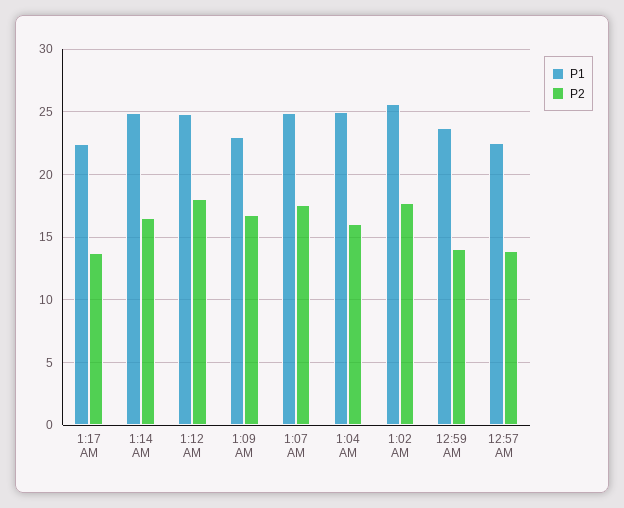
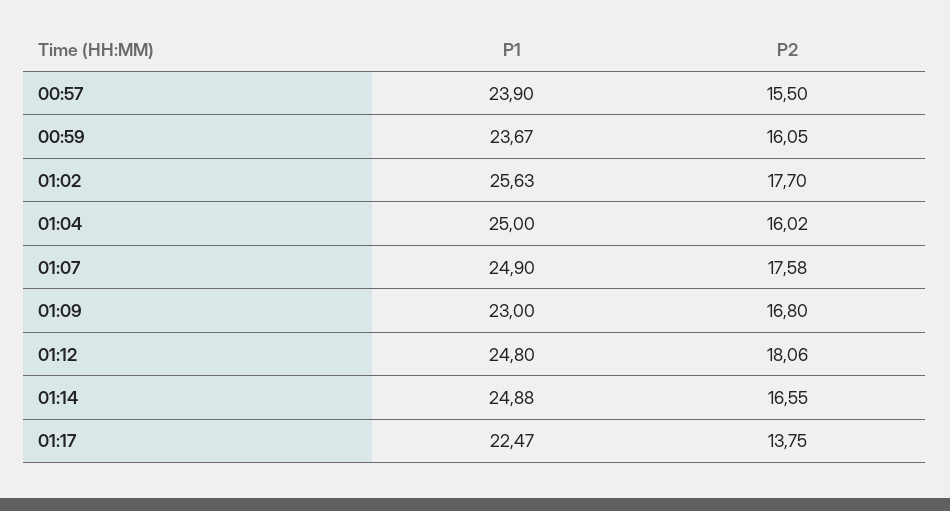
  {
    "P1": {
      "1:17 AM": 22.47,
      "1:14 AM": 24.88,
      "1:12 AM": 24.8,
      "1:09 AM": 23,
      "1:07 AM": 24.9,
      "1:04 AM": 25,
      "1:02 AM": 25.63,
      "12:59 AM": 23.67,
-     "12:57 AM": 22.5
+     "12:57 AM": 23.9
    },
    "P2": {
      "1:17 AM": 13.75,
      "1:14 AM": 16.55,
      "1:12 AM": 18.06,
      "1:09 AM": 16.8,
      "1:07 AM": 17.58,
      "1:04 AM": 16.02,
      "1:02 AM": 17.7,
-     "12:59 AM": 14,
+     "12:59 AM": 16.05,
-     "12:57 AM": 14
+     "12:57 AM": 15.5
    }
  }

